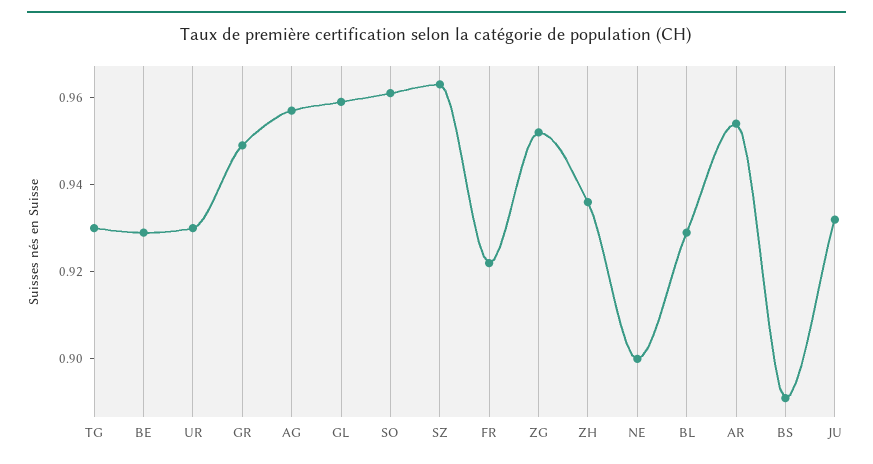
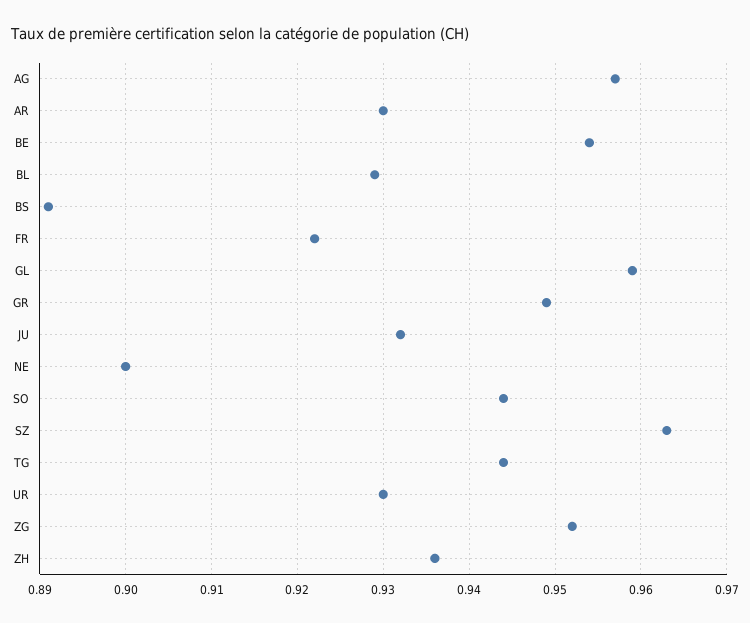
  {
-   "TG": 0.93,
+   "TG": 0.944,
-   "BE": 0.93,
+   "BE": 0.954,
    "UR": 0.93,
    "GR": 0.949,
    "AG": 0.957,
    "GL": 0.959,
-   "SO": 0.96,
+   "SO": 0.944,
    "SZ": 0.963,
    "FR": 0.922,
    "ZG": 0.952,
    "ZH": 0.936,
    "NE": 0.9,
    "BL": 0.929,
-   "AR": 0.955,
+   "AR": 0.93,
    "BS": 0.891,
    "JU": 0.932
  }

